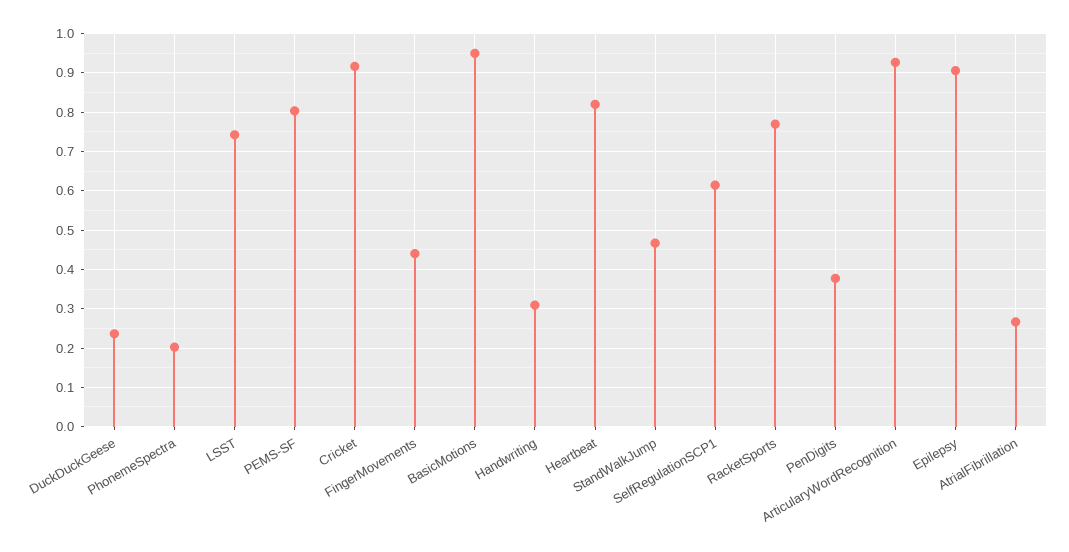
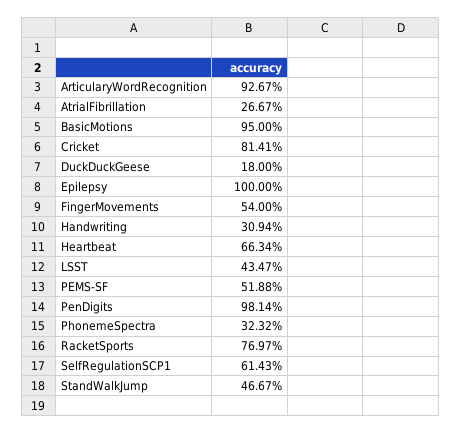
  {
-   "DuckDuckGeese": 0.24,
+   "DuckDuckGeese": 0.18,
-   "PhonemeSpectra": 0.2,
+   "PhonemeSpectra": 0.3232,
-   "LSST": 0.74,
+   "LSST": 0.4347,
-   "PEMS-SF": 0.8,
+   "PEMS-SF": 0.5188,
-   "Cricket": 0.92,
+   "Cricket": 0.8141,
-   "FingerMovements": 0.44,
+   "FingerMovements": 0.54,
    "BasicMotions": 0.95,
    "Handwriting": 0.3094,
-   "Heartbeat": 0.82,
+   "Heartbeat": 0.6634,
    "StandWalkJump": 0.4667,
    "SelfRegulationSCP1": 0.6143,
    "RacketSports": 0.7697,
-   "PenDigits": 0.38,
+   "PenDigits": 0.9814,
    "ArticularyWordRecognition": 0.9267,
-   "Epilepsy": 0.9,
+   "Epilepsy": 1,
    "AtrialFibrillation": 0.2667
  }

